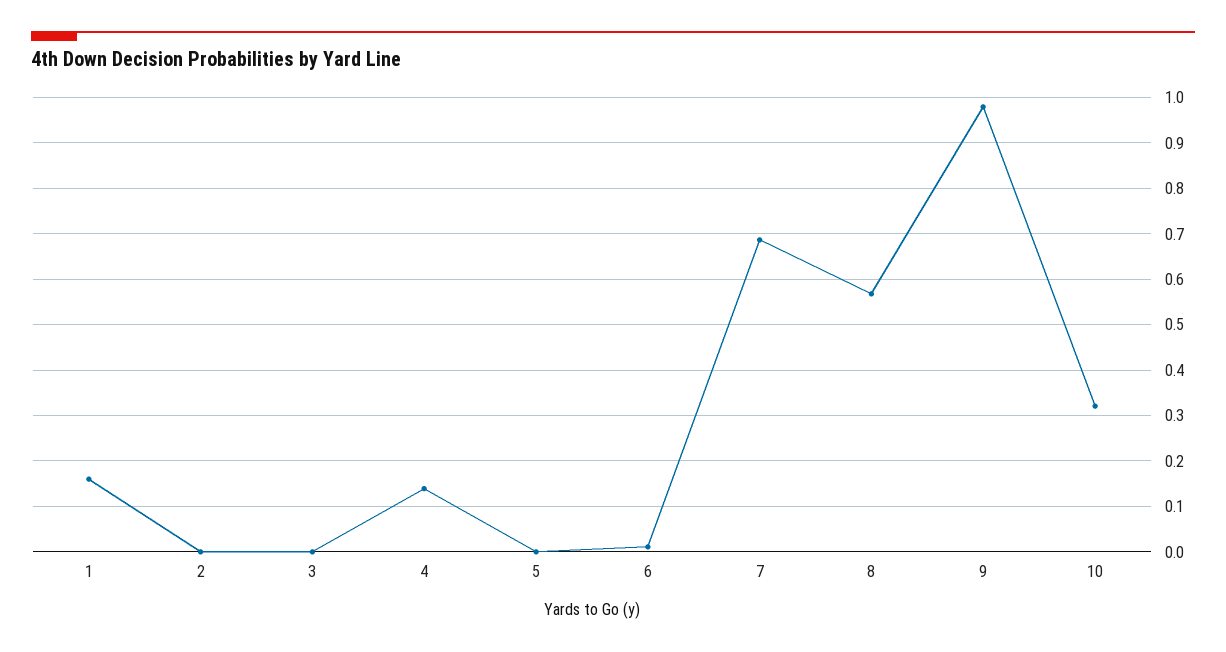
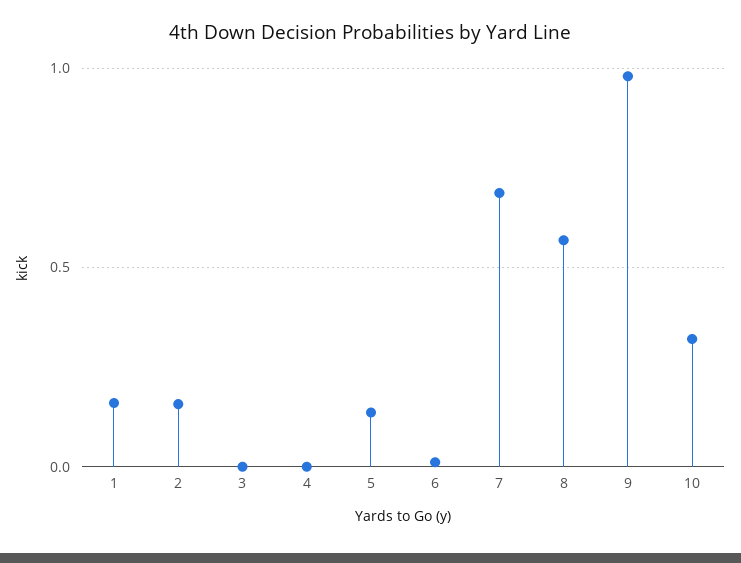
  {
    "1": 0.16,
-   "2": 0,
+   "2": 0.15,
    "3": 0,
-   "4": 0.14,
+   "4": 0,
-   "5": 0,
+   "5": 0.15,
    "6": 0.02,
    "7": 0.68,
    "8": 0.56,
    "9": 0.98,
    "10": 0.32
  }

